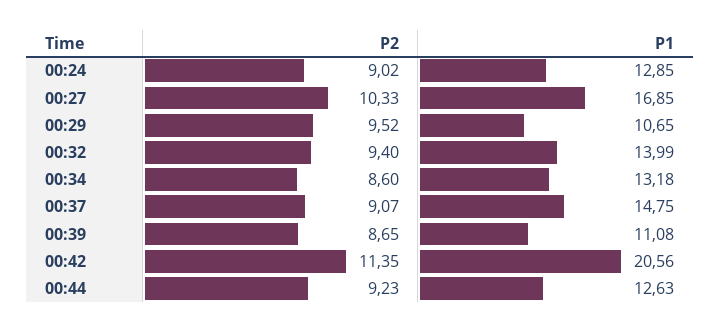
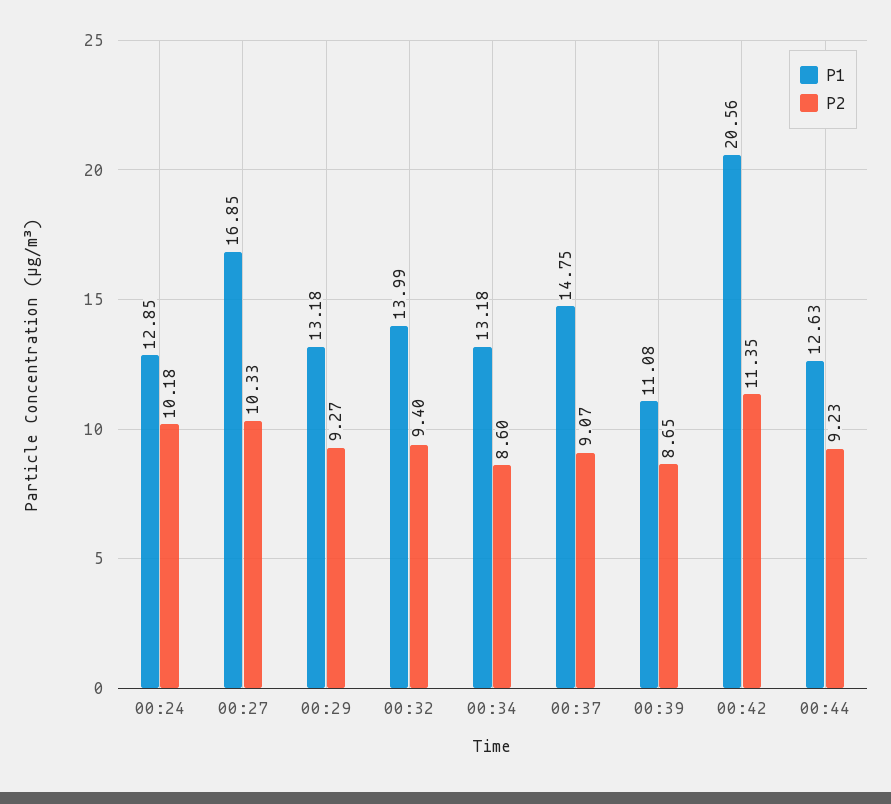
  {
    "P2": {
-     "00:24": 9.02,
+     "00:24": 10.18,
      "00:27": 10.33,
-     "00:29": 9.52,
+     "00:29": 9.27,
      "00:32": 9.4,
      "00:34": 8.6,
      "00:37": 9.07,
      "00:39": 8.65,
      "00:42": 11.35,
      "00:44": 9.23
    },
    "P1": {
      "00:24": 12.85,
      "00:27": 16.85,
-     "00:29": 10.65,
+     "00:29": 13.18,
      "00:32": 13.99,
      "00:34": 13.18,
      "00:37": 14.75,
      "00:39": 11.08,
      "00:42": 20.56,
      "00:44": 12.63
    }
  }

